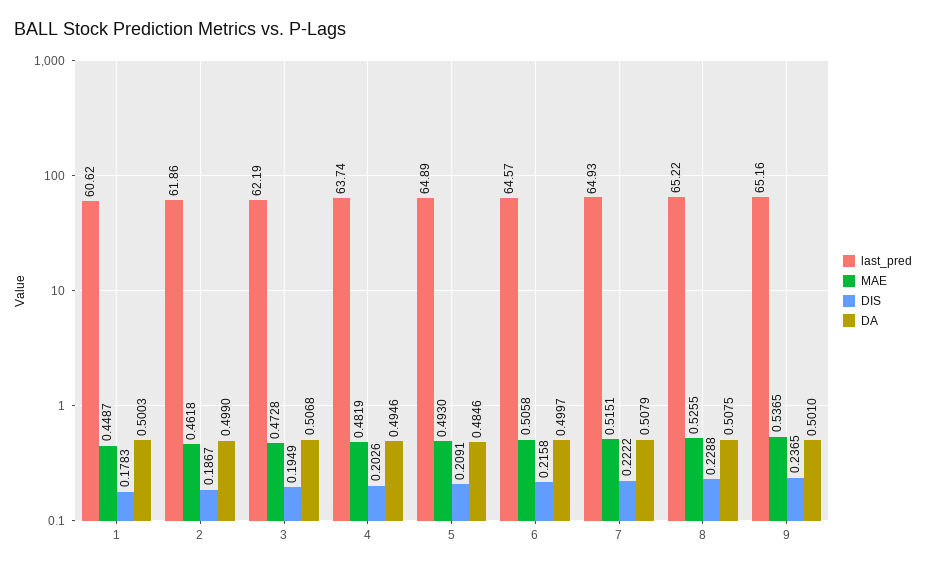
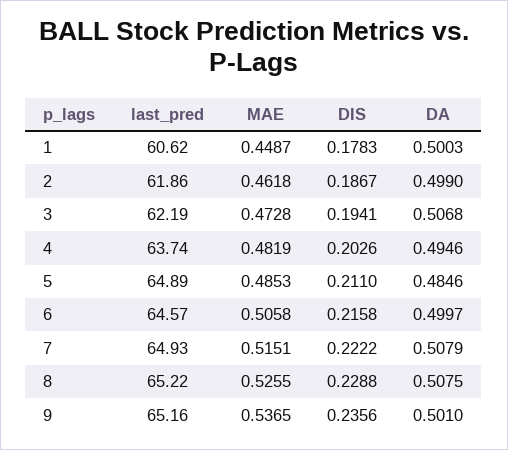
  {
    "last_pred": {
      "1": 60.62,
      "2": 61.86,
      "3": 62.19,
      "4": 63.74,
      "5": 64.89,
      "6": 64.57,
      "7": 64.93,
      "8": 65.22,
      "9": 65.16
    },
    "MAE": {
      "1": 0.4487,
      "2": 0.4618,
      "3": 0.4728,
      "4": 0.4819,
-     "5": 0.493,
+     "5": 0.4853,
      "6": 0.5058,
      "7": 0.5151,
      "8": 0.5255,
      "9": 0.5365
    },
    "DIS": {
      "1": 0.1783,
      "2": 0.1867,
-     "3": 0.1949,
+     "3": 0.1941,
      "4": 0.2026,
-     "5": 0.2091,
+     "5": 0.211,
      "6": 0.2158,
      "7": 0.2222,
      "8": 0.2288,
-     "9": 0.2365
+     "9": 0.2356
    },
    "DA": {
      "1": 0.5003,
      "2": 0.499,
      "3": 0.5068,
      "4": 0.4946,
      "5": 0.4846,
      "6": 0.4997,
      "7": 0.5079,
      "8": 0.5075,
      "9": 0.501
    }
  }

